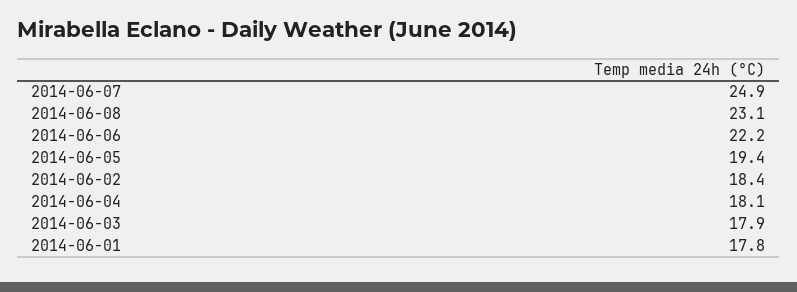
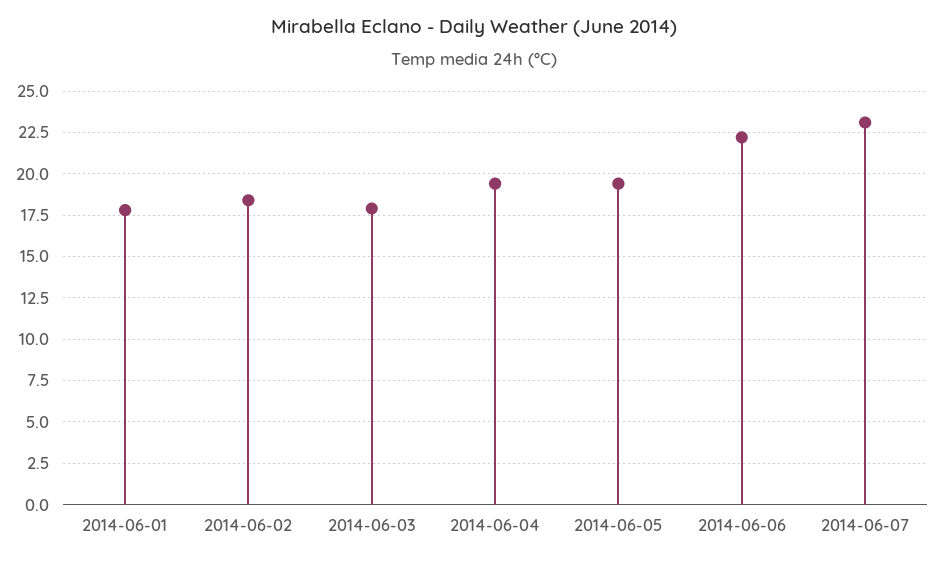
  {
-   "2014-06-07": 24.9,
+   "2014-06-07": 23,
-   "2014-06-08": 23.1,
    "2014-06-06": 22.2,
    "2014-06-05": 19.4,
    "2014-06-02": 18.4,
-   "2014-06-04": 18.1,
+   "2014-06-04": 19.5,
    "2014-06-03": 17.9,
    "2014-06-01": 17.8
  }

